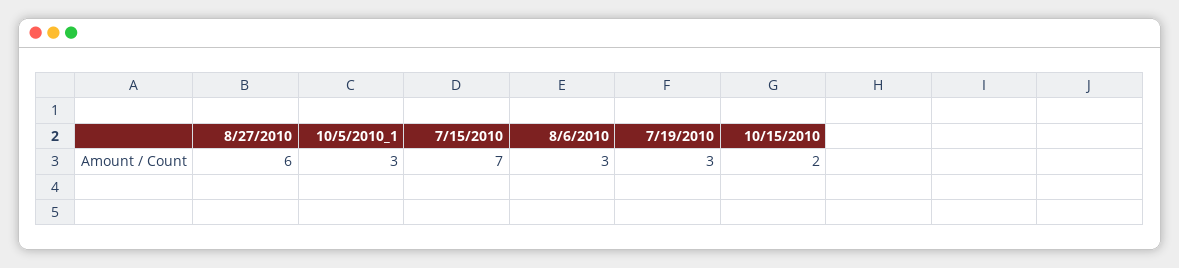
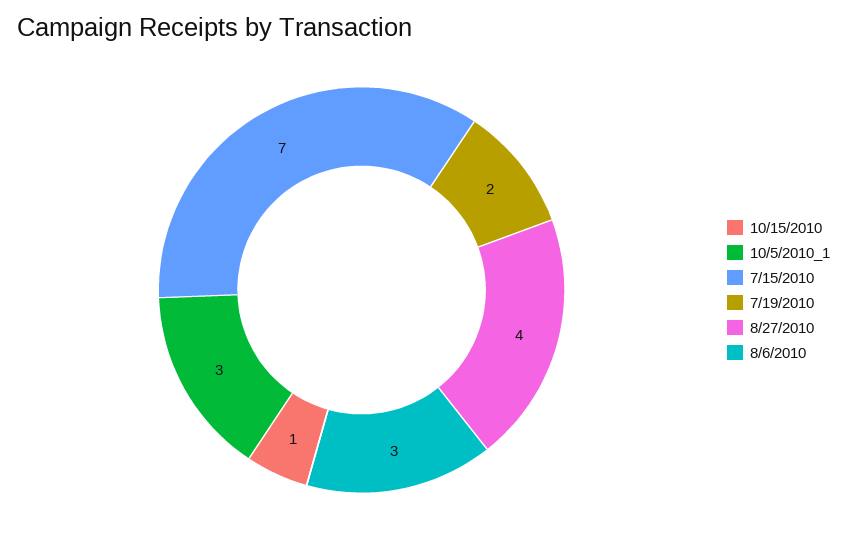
  {
-   "8/27/2010": 6,
+   "8/27/2010": 4,
    "10/5/2010_1": 3,
    "7/15/2010": 7,
    "8/6/2010": 3,
-   "7/19/2010": 3,
+   "7/19/2010": 2,
-   "10/15/2010": 2
+   "10/15/2010": 1
  }

